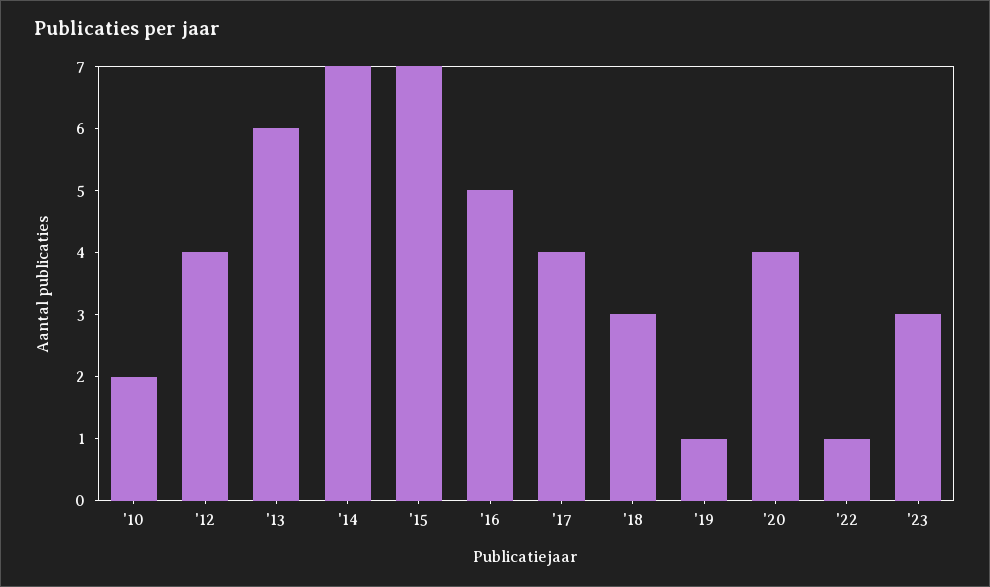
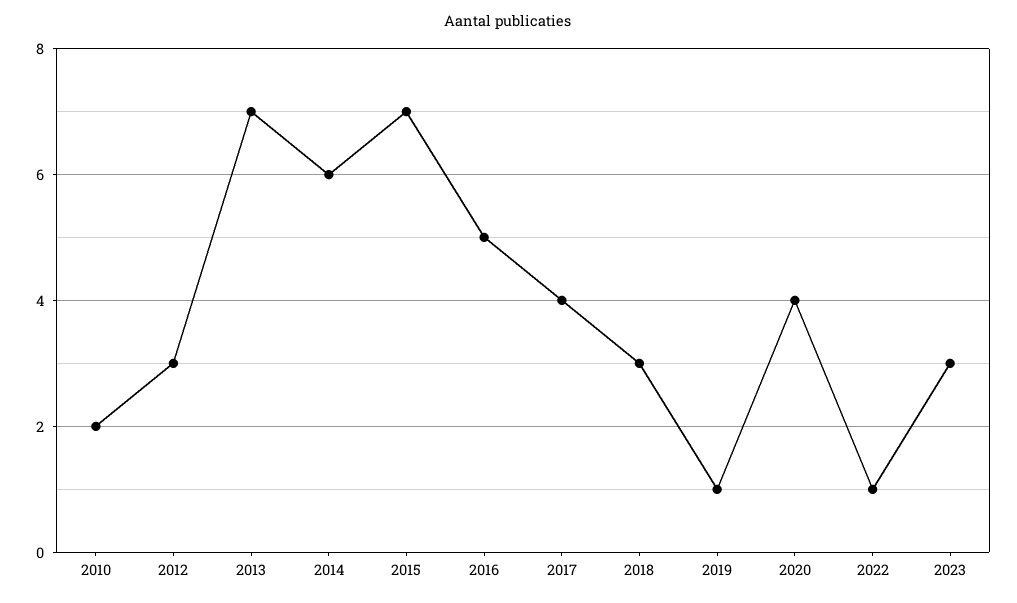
  {
    "'10": 2,
-   "'12": 4,
+   "'12": 3,
-   "'13": 6,
+   "'13": 7,
-   "'14": 7,
+   "'14": 6,
    "'15": 7,
    "'16": 5,
    "'17": 4,
    "'18": 3,
    "'19": 1,
    "'20": 4,
    "'22": 1,
    "'23": 3
  }

